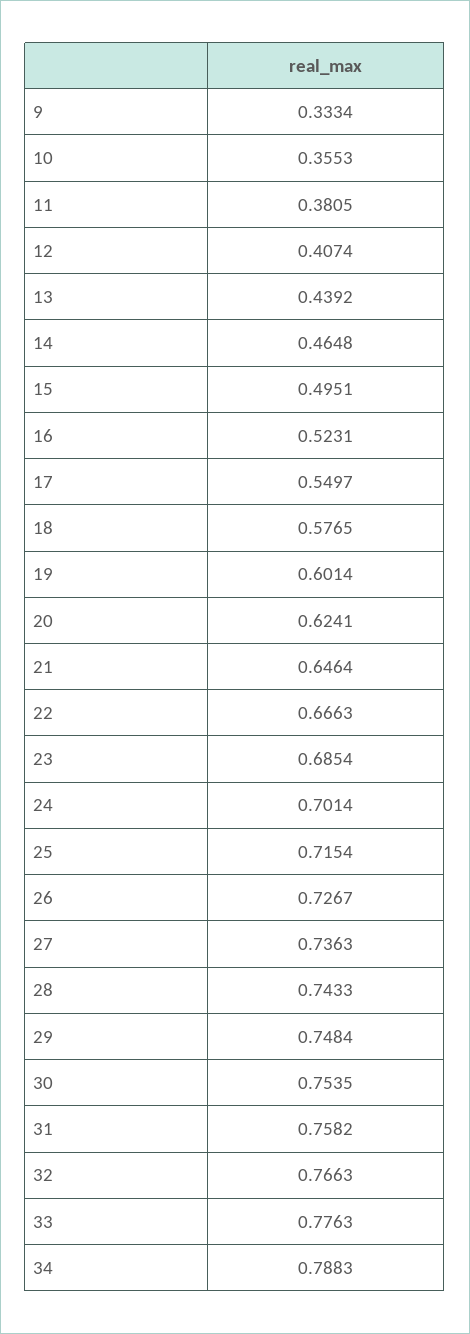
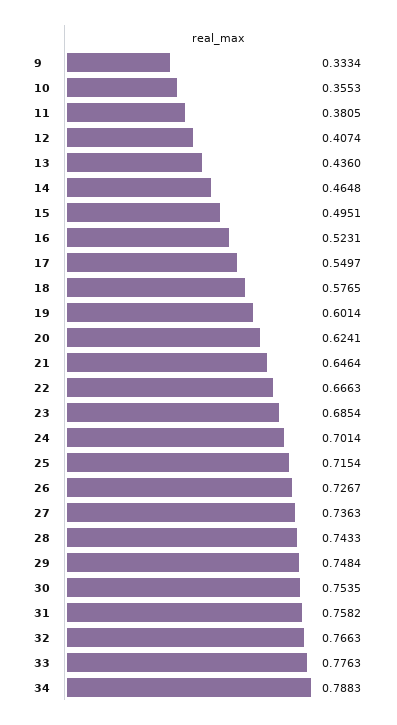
  {
    "9": 0.3334,
    "10": 0.3553,
    "11": 0.3805,
    "12": 0.4074,
-   "13": 0.4392,
+   "13": 0.436,
    "14": 0.4648,
    "15": 0.4951,
    "16": 0.5231,
    "17": 0.5497,
    "18": 0.5765,
    "19": 0.6014,
    "20": 0.6241,
    "21": 0.6464,
    "22": 0.6663,
    "23": 0.6854,
    "24": 0.7014,
    "25": 0.7154,
    "26": 0.7267,
    "27": 0.7363,
    "28": 0.7433,
    "29": 0.7484,
    "30": 0.7535,
    "31": 0.7582,
    "32": 0.7663,
    "33": 0.7763,
    "34": 0.7883
  }

